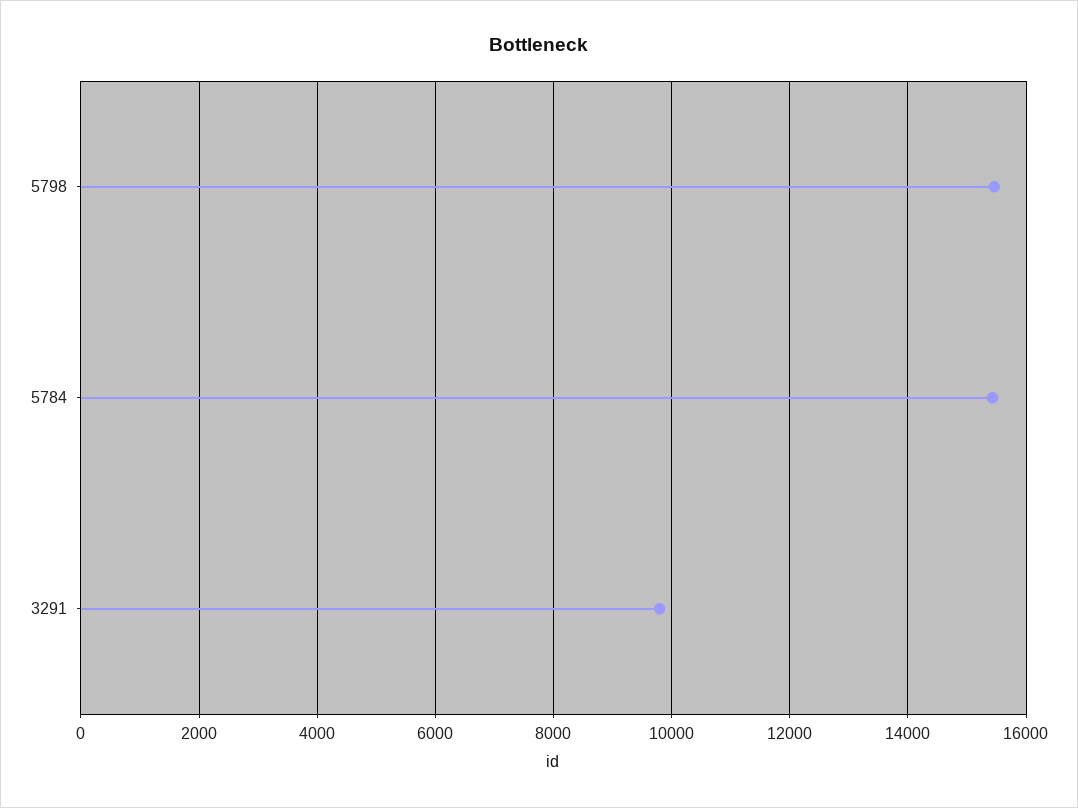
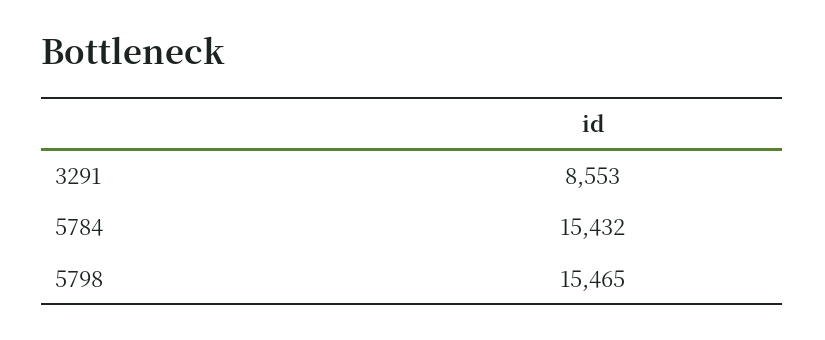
  {
    "5798": 15465,
    "5784": 15432,
-   "3291": 9800
+   "3291": 8553
  }

